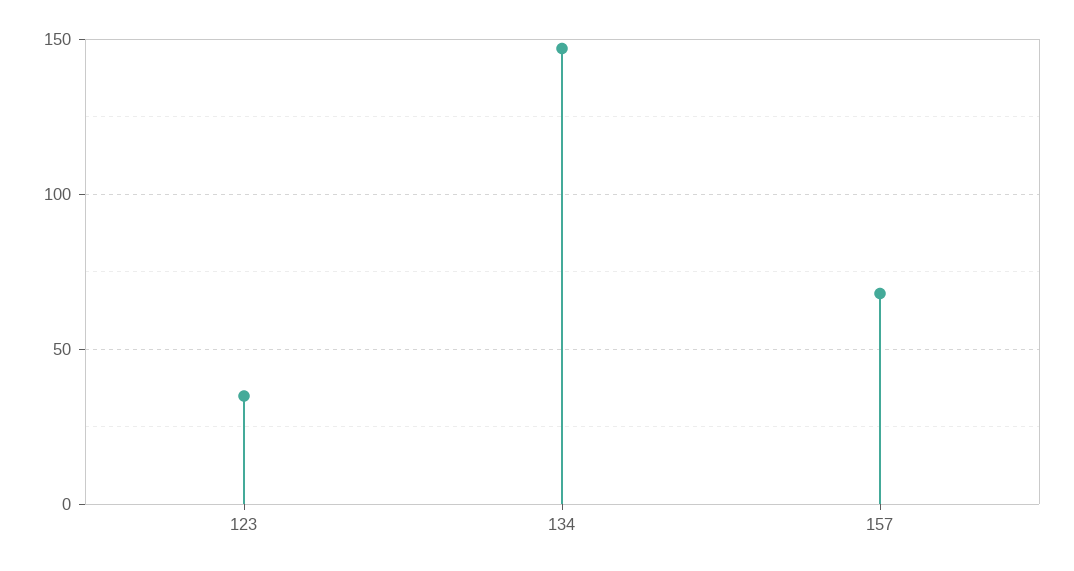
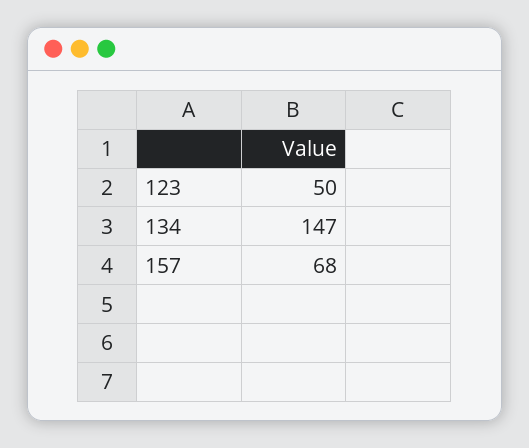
  {
-   "123": 35,
+   "123": 50,
    "134": 147,
    "157": 68
  }

